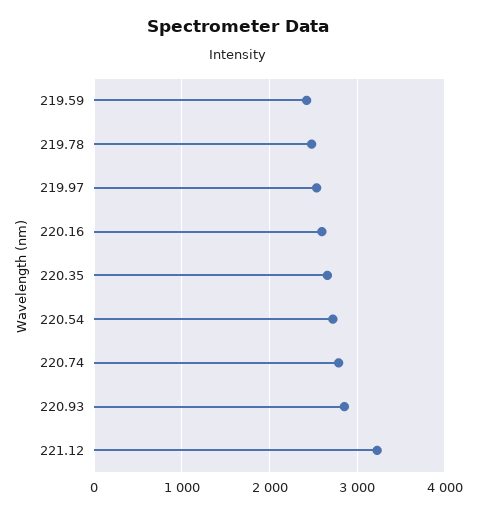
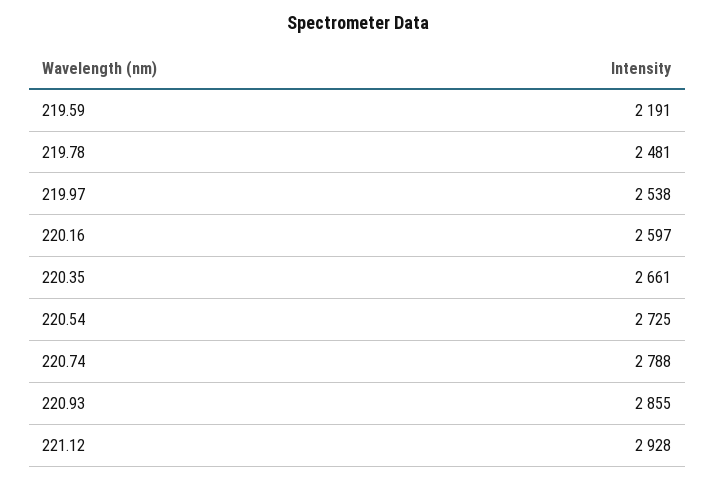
  {
-   "219.59": 2400,
+   "219.59": 2191,
    "219.78": 2481,
    "219.97": 2538,
    "220.16": 2597,
    "220.35": 2661,
    "220.54": 2725,
    "220.74": 2788,
    "220.93": 2855,
-   "221.12": 3200
+   "221.12": 2928
  }

